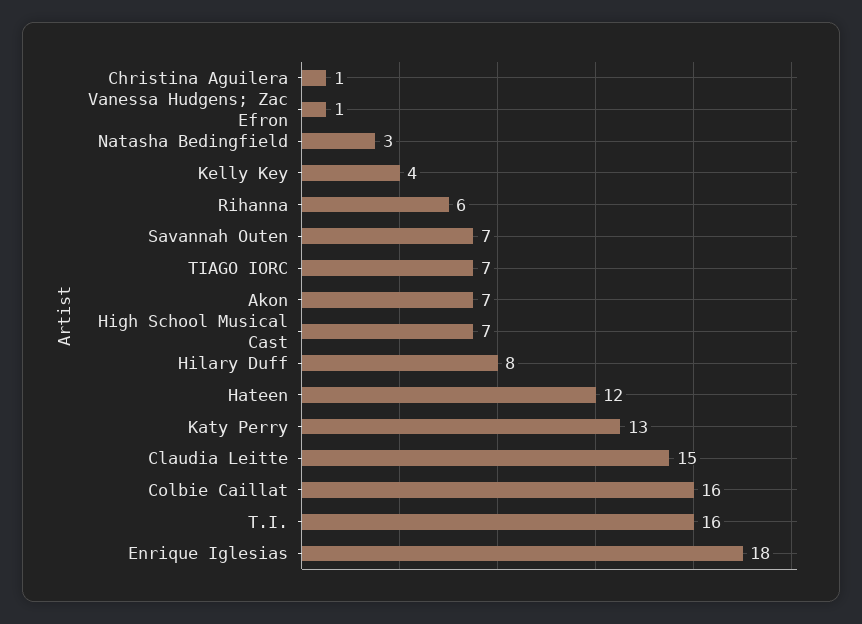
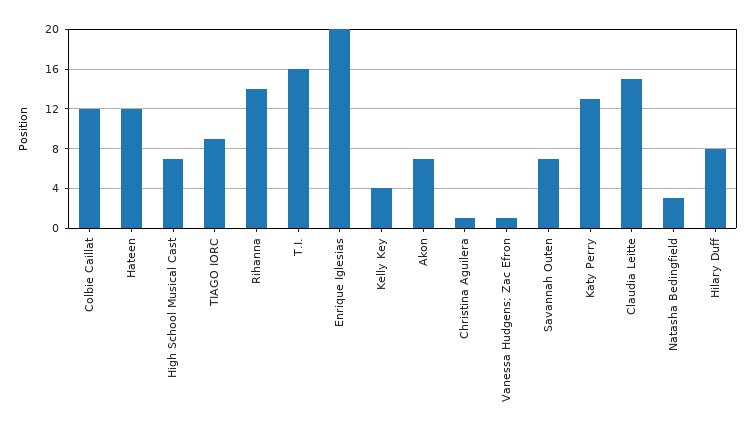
  {
    "Christina Aguilera": 1,
    "Vanessa Hudgens; Zac Efron": 1,
    "Natasha Bedingfield": 3,
    "Kelly Key": 4,
-   "Rihanna": 6,
+   "Rihanna": 14,
    "Savannah Outen": 7,
-   "TIAGO IORC": 7,
+   "TIAGO IORC": 9,
    "Akon": 7,
    "High School Musical Cast": 7,
    "Hilary Duff": 8,
    "Hateen": 12,
    "Katy Perry": 13,
    "Claudia Leitte": 15,
-   "Colbie Caillat": 16,
+   "Colbie Caillat": 12,
    "T.I.": 16,
-   "Enrique Iglesias": 18
+   "Enrique Iglesias": 20
  }

